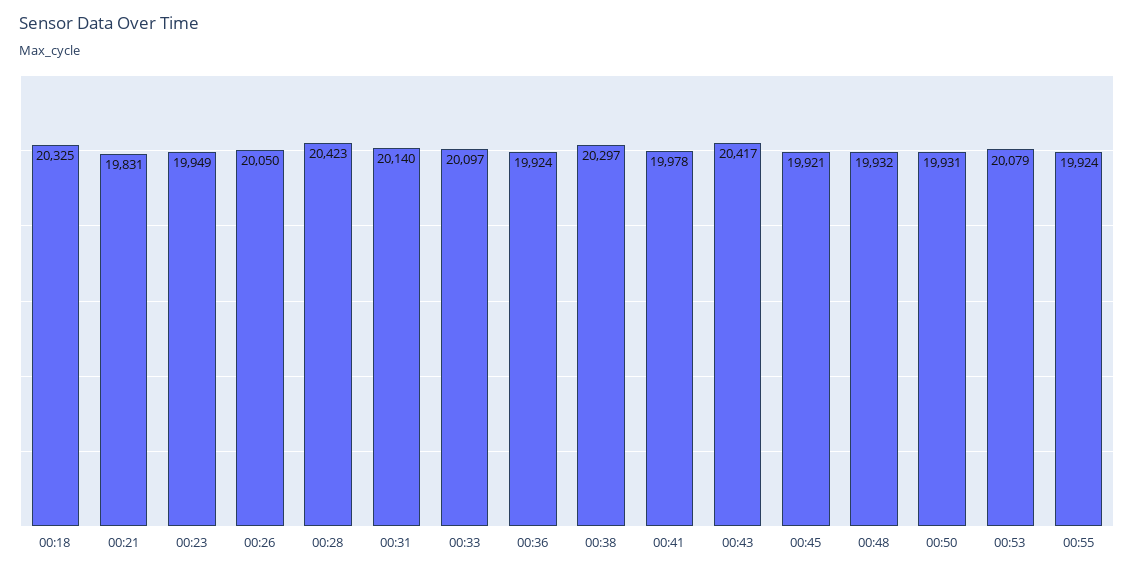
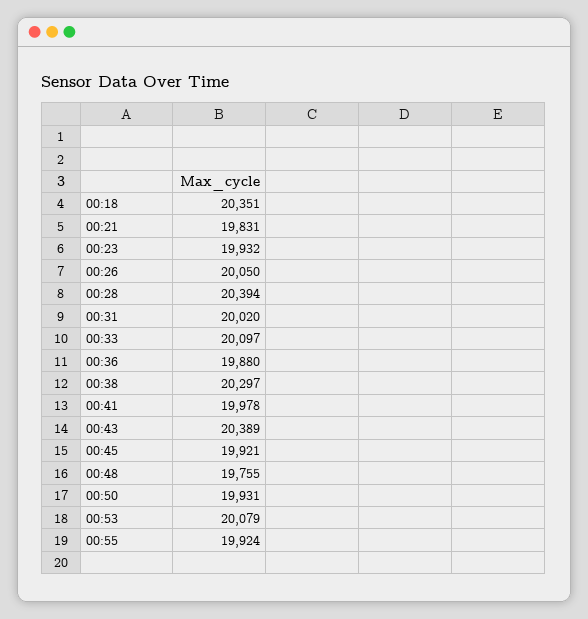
  {
-   "00:18": 20325,
+   "00:18": 20351,
    "00:21": 19831,
-   "00:23": 19949,
+   "00:23": 19932,
    "00:26": 20050,
-   "00:28": 20423,
+   "00:28": 20394,
-   "00:31": 20140,
+   "00:31": 20020,
    "00:33": 20097,
-   "00:36": 19924,
+   "00:36": 19880,
    "00:38": 20297,
    "00:41": 19978,
-   "00:43": 20417,
+   "00:43": 20389,
    "00:45": 19921,
-   "00:48": 19932,
+   "00:48": 19755,
    "00:50": 19931,
    "00:53": 20079,
    "00:55": 19924
  }

